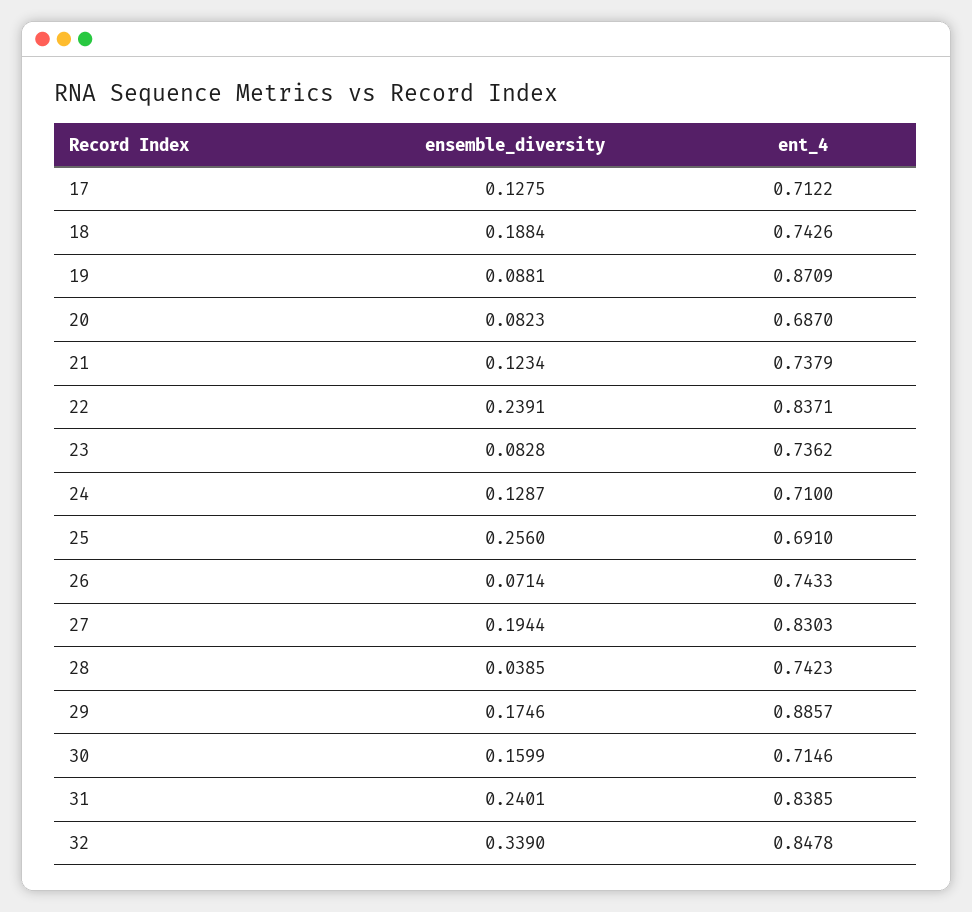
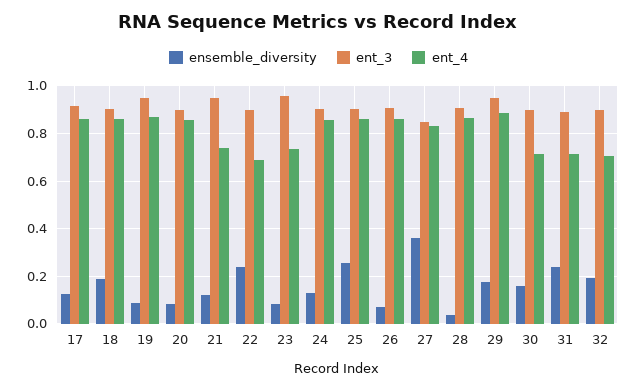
  {
    "ensemble_diversity": {
      "17": 0.1275,
      "18": 0.1884,
      "19": 0.0881,
      "20": 0.0823,
      "21": 0.1234,
      "22": 0.2391,
      "23": 0.0828,
      "24": 0.1287,
      "25": 0.256,
      "26": 0.0714,
-     "27": 0.1944,
+     "27": 0.35,
      "28": 0.0385,
      "29": 0.1746,
      "30": 0.1599,
      "31": 0.2401,
-     "32": 0.339
+     "32": 0.2
    },
    "ent_4": {
-     "17": 0.7122,
+     "17": 0.85,
-     "18": 0.7426,
+     "18": 0.85,
      "19": 0.8709,
-     "20": 0.687,
+     "20": 0.85,
      "21": 0.7379,
-     "22": 0.8371,
+     "22": 0.7,
      "23": 0.7362,
-     "24": 0.71,
+     "24": 0.85,
-     "25": 0.691,
+     "25": 0.85,
-     "26": 0.7433,
+     "26": 0.85,
      "27": 0.8303,
-     "28": 0.7423,
+     "28": 0.85,
      "29": 0.8857,
      "30": 0.7146,
-     "31": 0.8385,
+     "31": 0.7,
-     "32": 0.8478
+     "32": 0.7
-   }
+   },
+   "ent_3": {
+     "17": 0.9,
+     "18": 0.9,
+     "19": 0.95,
+     "20": 0.9,
+     "21": 0.95,
+     "22": 0.9,
+     "23": 0.95,
+     "24": 0.9,
+     "25": 0.9,
+     "26": 0.9,
+     "27": 0.85,
+     "28": 0.9,
+     "29": 0.95,
+     "30": 0.9,
+     "31": 0.9,
+     "32": 0.9
+   }
  }

